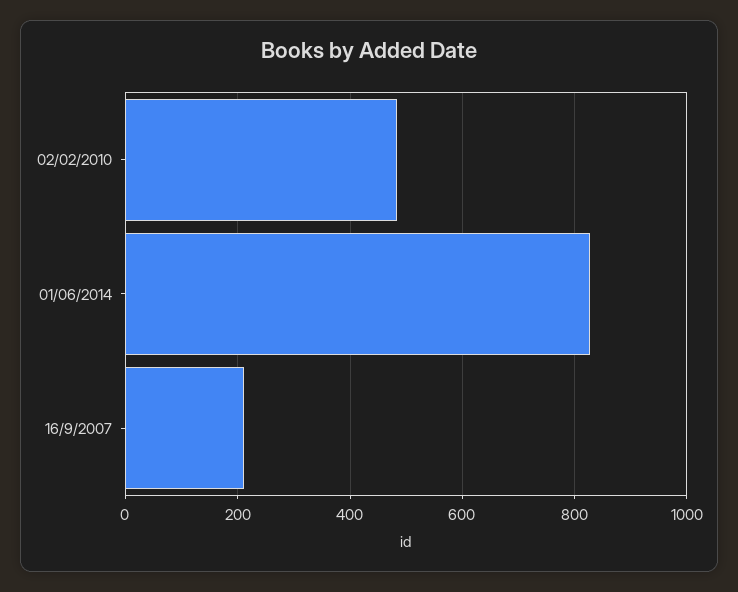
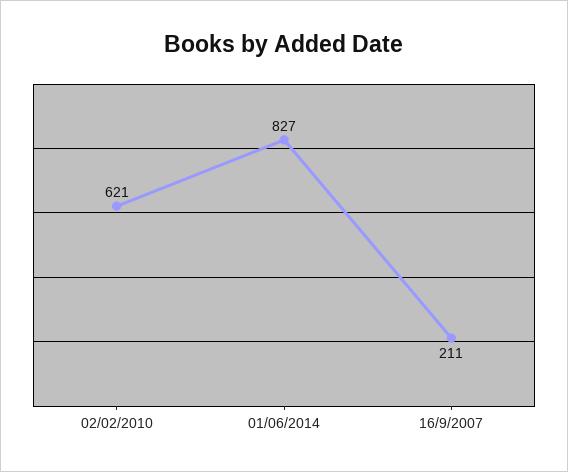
  {
-   "02/02/2010": 480,
+   "02/02/2010": 621,
    "01/06/2014": 827,
    "16/9/2007": 211
  }

